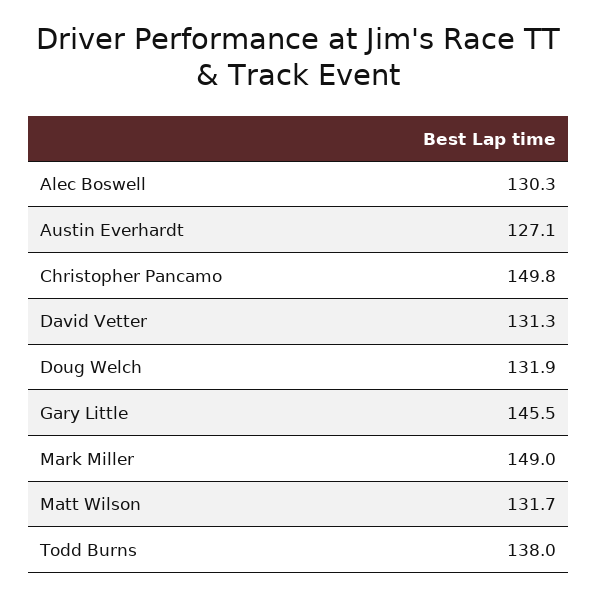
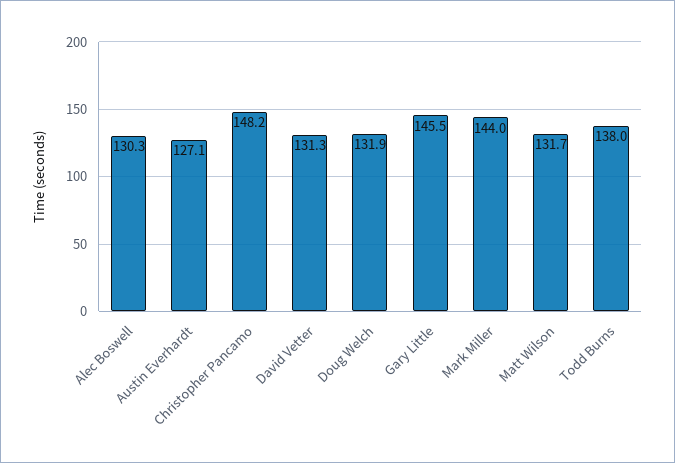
  {
    "Alec Boswell": 130.3,
    "Austin Everhardt": 127.1,
-   "Christopher Pancamo": 149.8,
+   "Christopher Pancamo": 148.2,
    "David Vetter": 131.3,
    "Doug Welch": 131.9,
    "Gary Little": 145.5,
-   "Mark Miller": 149,
+   "Mark Miller": 144,
    "Matt Wilson": 131.7,
    "Todd Burns": 138
  }

